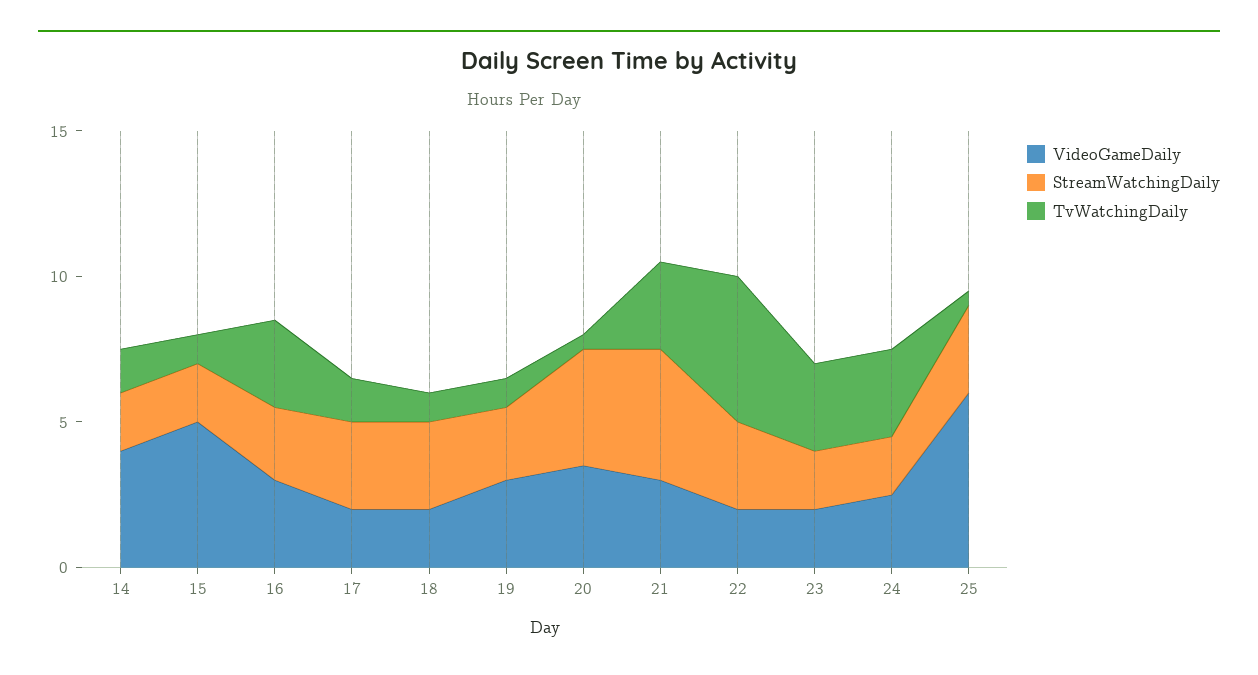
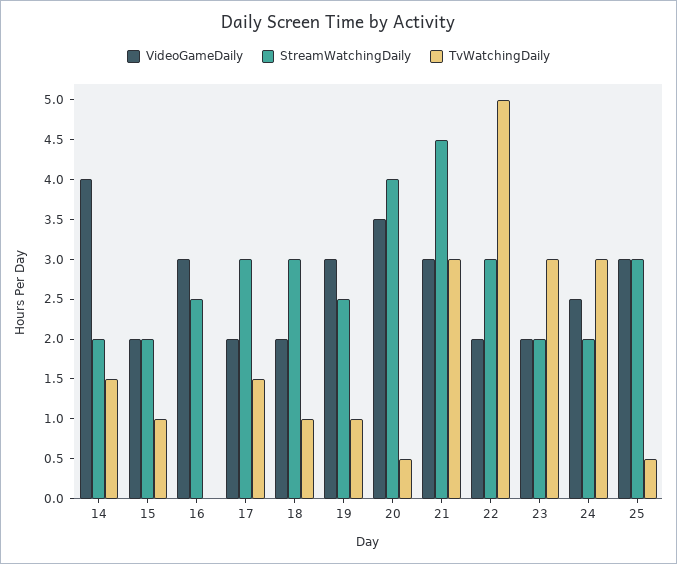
  {
    "VideoGameDaily": {
      "14": 4,
-     "15": 5,
+     "15": 2,
      "16": 3,
      "17": 2,
      "18": 2,
      "19": 3,
      "20": 3.5,
      "21": 3,
      "22": 2,
      "23": 2,
      "24": 2.5,
-     "25": 6
+     "25": 3
    },
    "StreamWatchingDaily": {
      "14": 2,
      "15": 2,
      "16": 2.5,
      "17": 3,
      "18": 3,
      "19": 2.5,
      "20": 4,
      "21": 4.5,
      "22": 3,
      "23": 2,
      "24": 2,
      "25": 3
    },
    "TvWatchingDaily": {
      "14": 1.5,
      "15": 1,
-     "16": 3,
+     "16": 0,
      "17": 1.5,
      "18": 1,
      "19": 1,
      "20": 0.5,
      "21": 3,
      "22": 5,
      "23": 3,
      "24": 3,
      "25": 0.5
    }
  }

